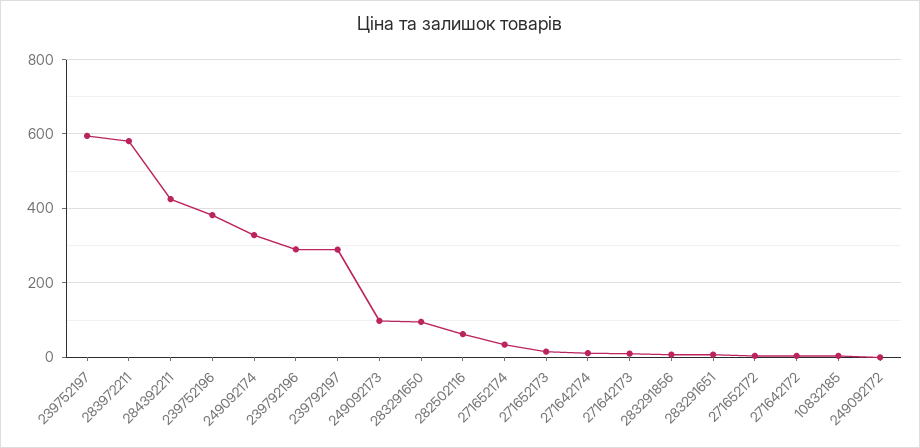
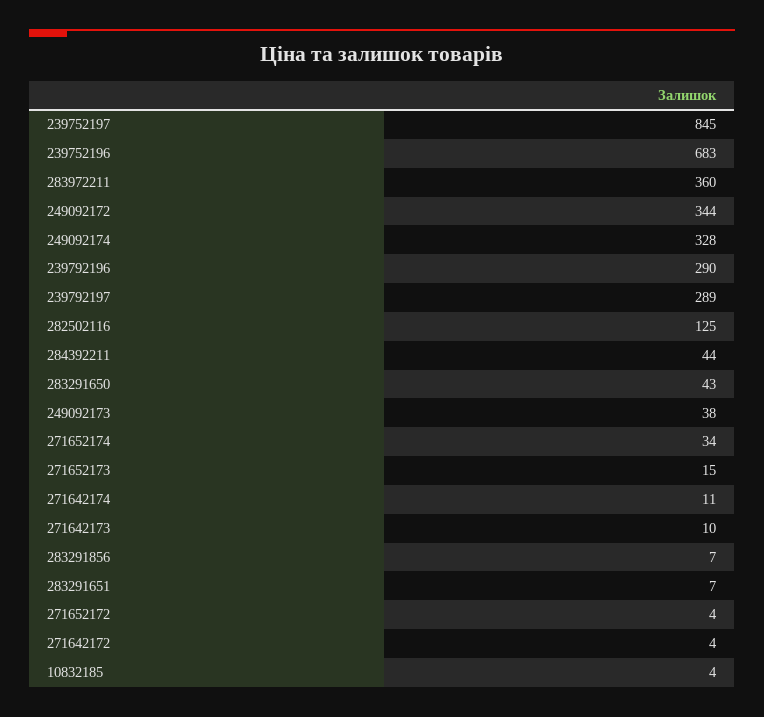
  {
-   "239752197": 600,
+   "239752197": 845,
-   "283972211": 580,
+   "283972211": 360,
-   "284392211": 420,
+   "284392211": 44,
-   "239752196": 380,
+   "239752196": 683,
    "249092174": 328,
    "239792196": 290,
    "239792197": 289,
-   "249092173": 100,
+   "249092173": 38,
-   "283291650": 100,
+   "283291650": 43,
-   "282502116": 60,
+   "282502116": 125,
    "271652174": 34,
    "271652173": 15,
    "271642174": 11,
    "271642173": 10,
    "283291856": 7,
    "283291651": 7,
    "271652172": 4,
    "271642172": 4,
    "10832185": 4,
-   "249092172": 0
+   "249092172": 344
  }

